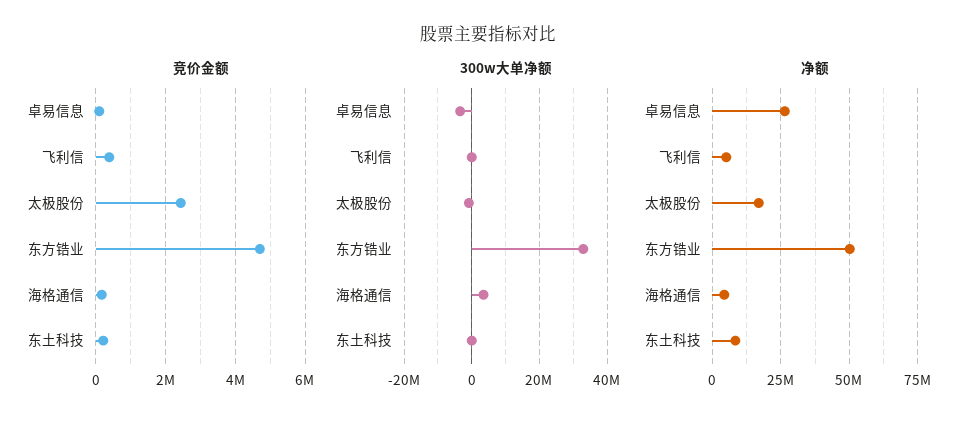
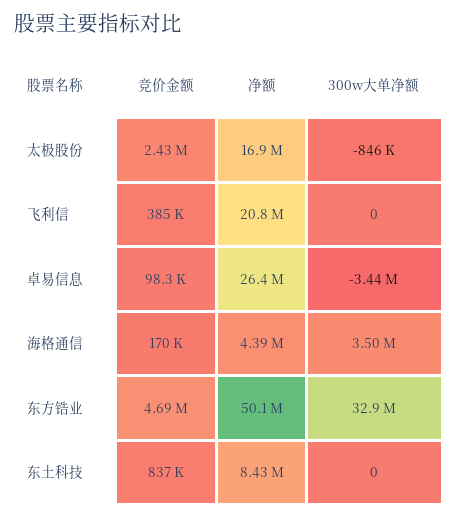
  {
    "竞价金额": {
      "卓易信息": 98300,
      "飞利信": 385000,
      "太极股份": 2430000,
      "东方锆业": 4690000,
      "海格通信": 170000,
-     "东土科技": 200000
+     "东土科技": 837000
    },
    "300w大单净额": {
      "卓易信息": -3440000,
      "飞利信": 0,
      "太极股份": -846000,
      "东方锆业": 32900000,
      "海格通信": 3500000,
      "东土科技": 0
    },
    "净额": {
      "卓易信息": 26400000,
-     "飞利信": 5000000,
+     "飞利信": 20800000,
      "太极股份": 16900000,
      "东方锆业": 50100000,
      "海格通信": 4390000,
      "东土科技": 8430000
    }
  }

